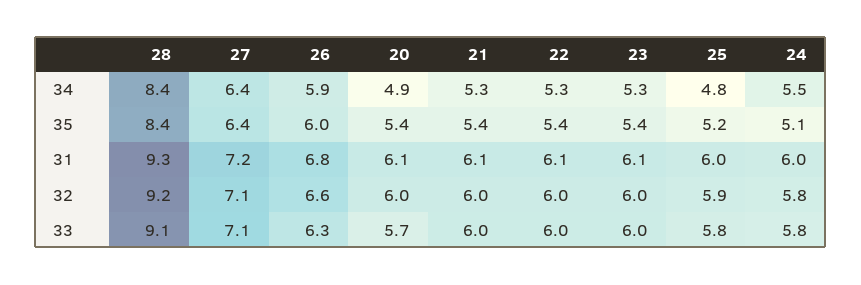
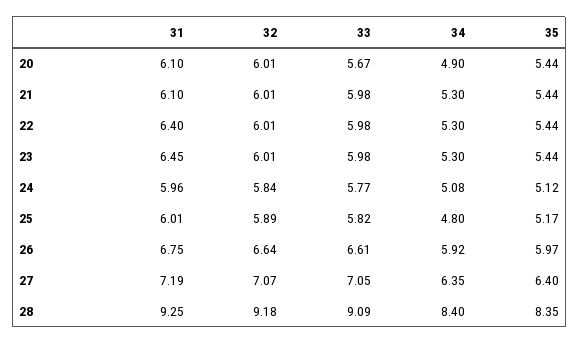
  {
    "28": {
      "34": 8.4,
      "35": 8.35,
      "31": 9.25,
      "32": 9.18,
      "33": 9.09
    },
    "27": {
      "34": 6.35,
      "35": 6.4,
      "31": 7.19,
      "32": 7.07,
      "33": 7.05
    },
    "26": {
      "34": 5.92,
      "35": 5.97,
      "31": 6.75,
      "32": 6.64,
-     "33": 6.3
+     "33": 6.61
    },
    "20": {
      "34": 4.9,
      "35": 5.44,
      "31": 6.1,
      "32": 6.01,
      "33": 5.67
    },
    "21": {
      "34": 5.3,
      "35": 5.44,
      "31": 6.1,
      "32": 6.01,
      "33": 5.98
    },
    "22": {
      "34": 5.3,
      "35": 5.44,
-     "31": 6.1,
+     "31": 6.4,
      "32": 6.01,
      "33": 5.98
    },
    "23": {
      "34": 5.3,
      "35": 5.44,
-     "31": 6.1,
+     "31": 6.45,
      "32": 6.01,
      "33": 5.98
    },
    "25": {
      "34": 4.8,
      "35": 5.17,
      "31": 6.01,
      "32": 5.89,
      "33": 5.82
    },
    "24": {
-     "34": 5.5,
+     "34": 5.08,
      "35": 5.12,
      "31": 5.96,
      "32": 5.84,
      "33": 5.77
    }
  }

